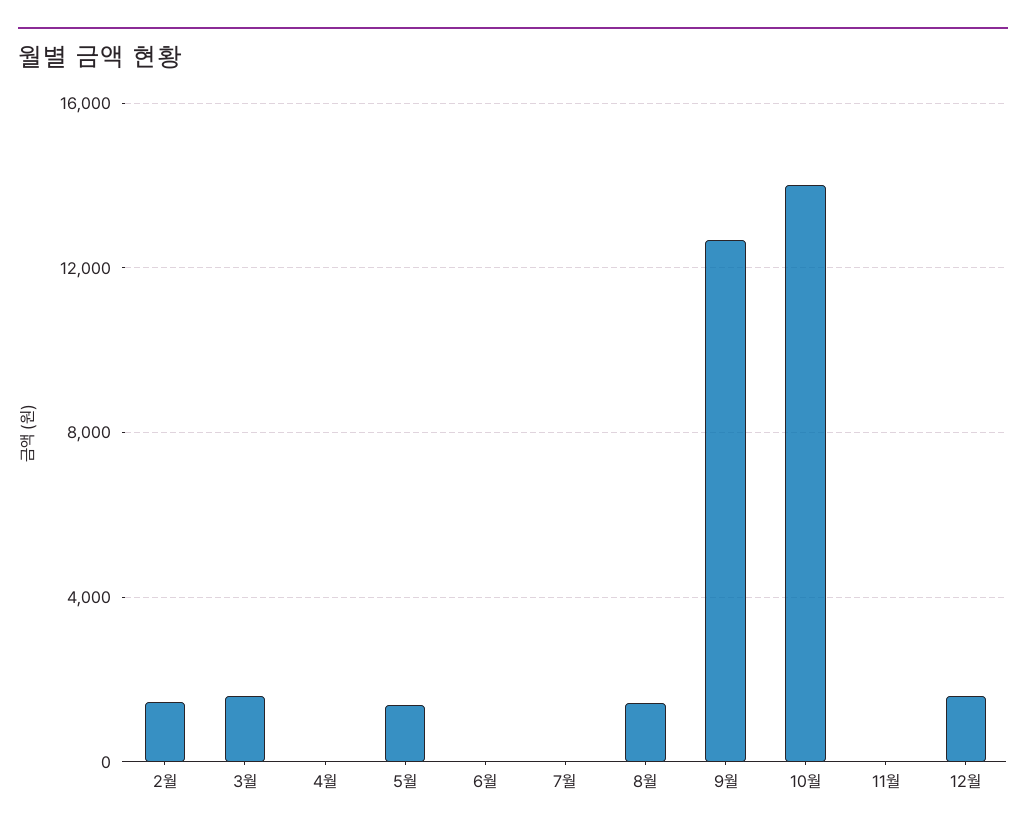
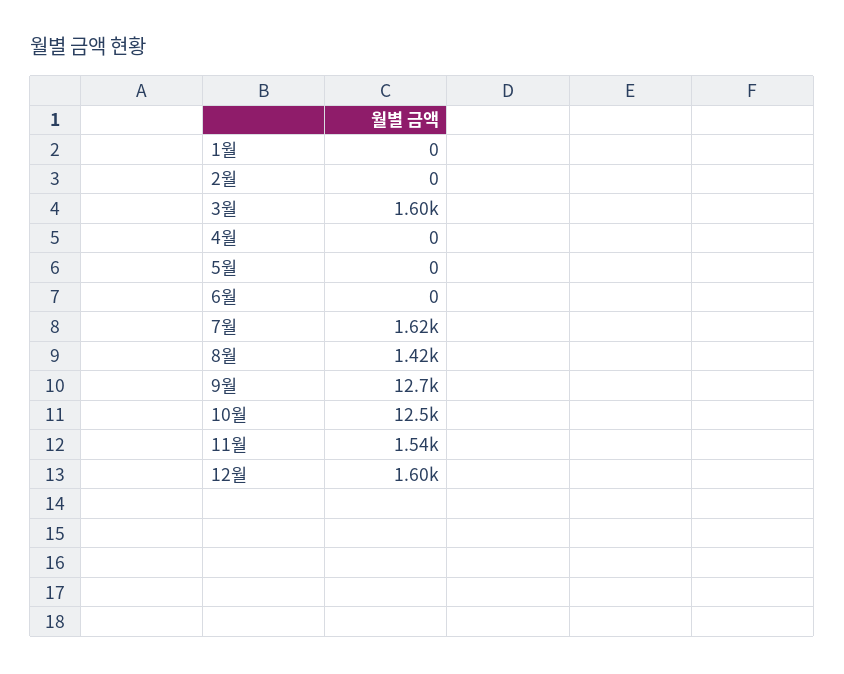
  {
-   "2월": 1500,
+   "2월": 0,
    "3월": 1600,
    "4월": 0,
-   "5월": 1500,
+   "5월": 0,
    "6월": 0,
-   "7월": 0,
+   "7월": 1620,
    "8월": 1420,
    "9월": 12700,
-   "10월": 14000,
+   "10월": 12500,
-   "11월": 0,
+   "11월": 1540,
-   "12월": 1600
+   "12월": 1600,
+   "1월": 0
  }

